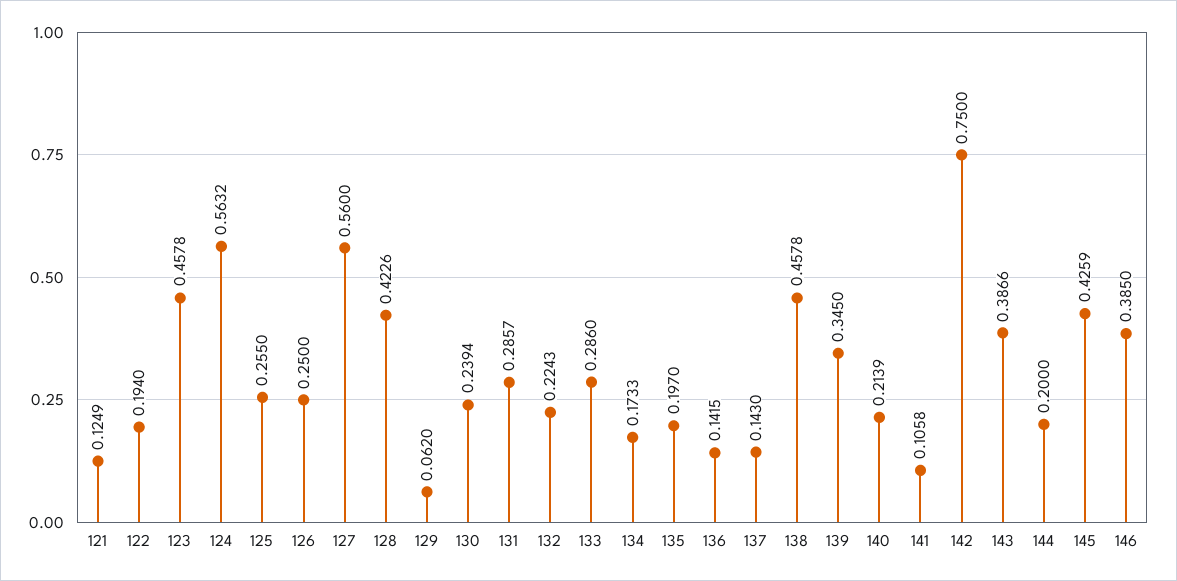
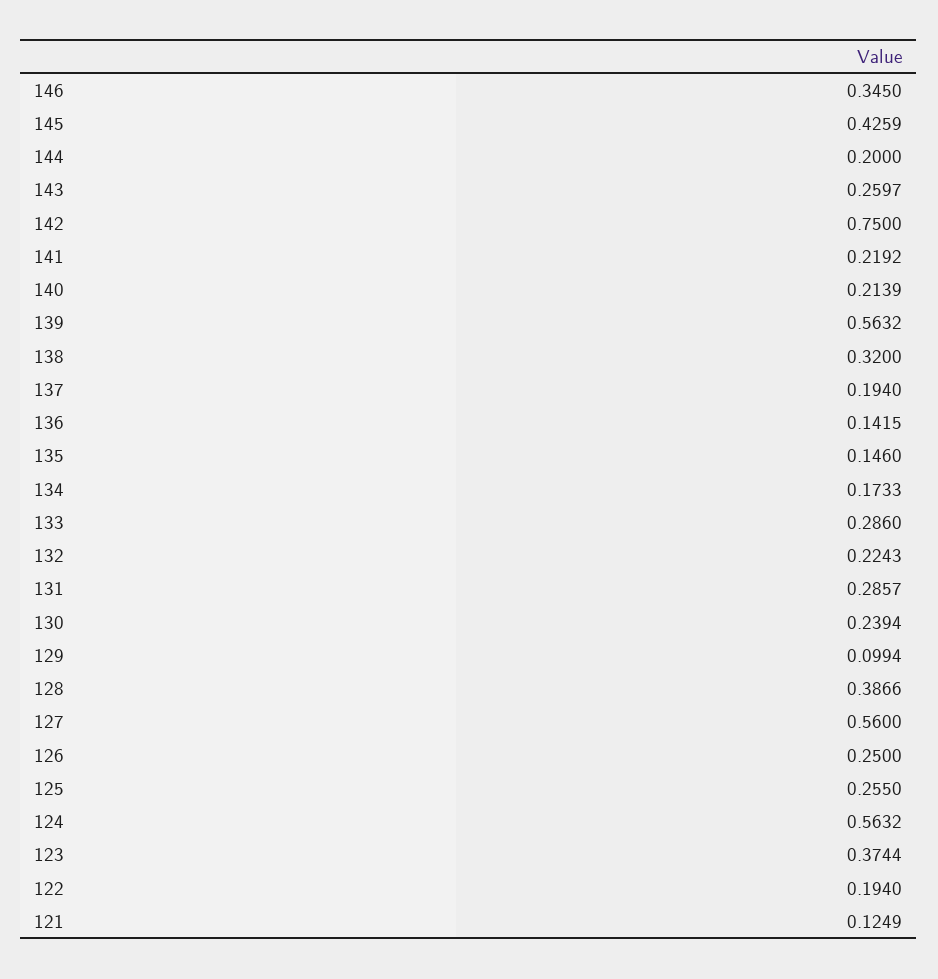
  {
    "121": 0.1249,
    "122": 0.194,
-   "123": 0.4578,
+   "123": 0.3744,
    "124": 0.5632,
    "125": 0.255,
    "126": 0.25,
    "127": 0.56,
-   "128": 0.4226,
+   "128": 0.3866,
-   "129": 0.062,
+   "129": 0.0994,
    "130": 0.2394,
    "131": 0.2857,
    "132": 0.2243,
    "133": 0.286,
    "134": 0.1733,
-   "135": 0.197,
+   "135": 0.146,
    "136": 0.1415,
-   "137": 0.143,
+   "137": 0.194,
-   "138": 0.4578,
+   "138": 0.32,
-   "139": 0.345,
+   "139": 0.5632,
    "140": 0.2139,
-   "141": 0.1058,
+   "141": 0.2192,
    "142": 0.75,
-   "143": 0.3866,
+   "143": 0.2597,
    "144": 0.2,
    "145": 0.4259,
-   "146": 0.385
+   "146": 0.345
  }

